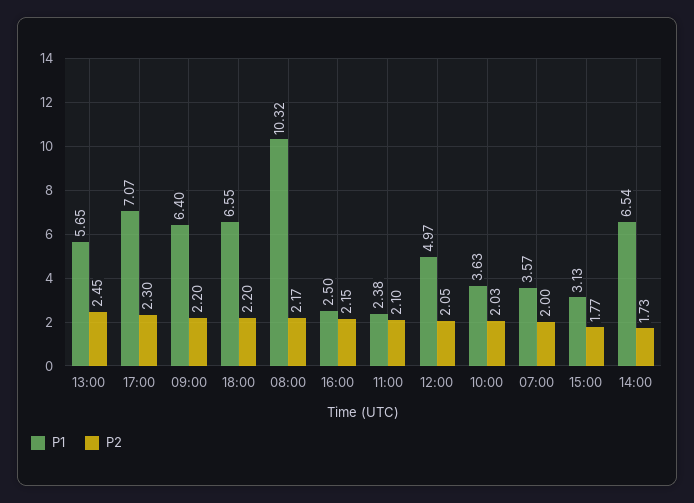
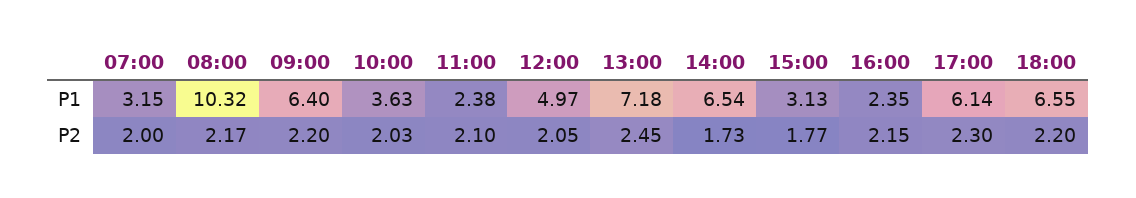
  {
    "P1": {
-     "13:00": 5.65,
+     "13:00": 7.18,
-     "17:00": 7.07,
+     "17:00": 6.14,
      "09:00": 6.4,
      "18:00": 6.55,
      "08:00": 10.32,
-     "16:00": 2.5,
+     "16:00": 2.35,
      "11:00": 2.38,
      "12:00": 4.97,
      "10:00": 3.63,
-     "07:00": 3.57,
+     "07:00": 3.15,
      "15:00": 3.13,
      "14:00": 6.54
    },
    "P2": {
      "13:00": 2.45,
      "17:00": 2.3,
      "09:00": 2.2,
      "18:00": 2.2,
      "08:00": 2.17,
      "16:00": 2.15,
      "11:00": 2.1,
      "12:00": 2.05,
      "10:00": 2.03,
      "07:00": 2,
      "15:00": 1.77,
      "14:00": 1.73
    }
  }

